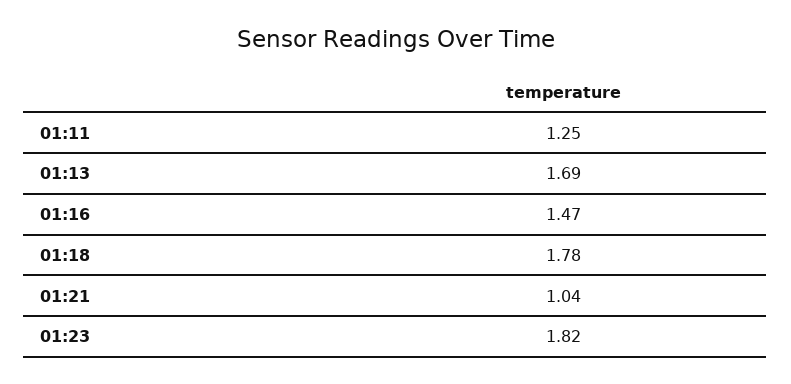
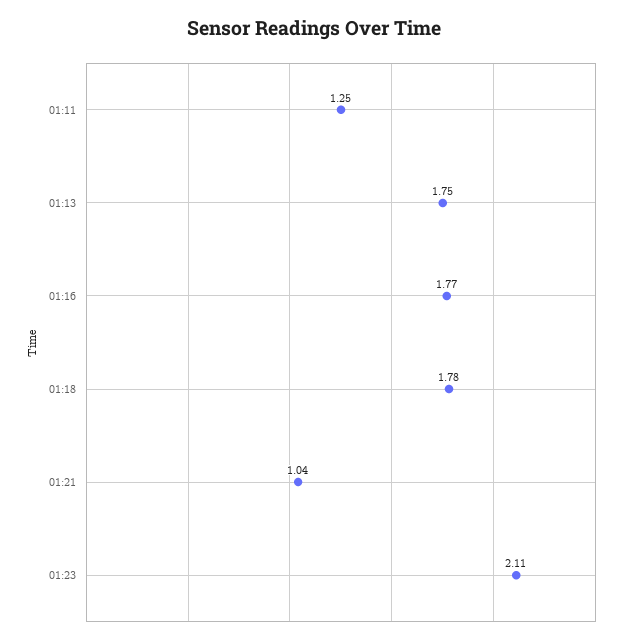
  {
    "01:11": 1.25,
-   "01:13": 1.69,
+   "01:13": 1.75,
-   "01:16": 1.47,
+   "01:16": 1.77,
    "01:18": 1.78,
    "01:21": 1.04,
-   "01:23": 1.82
+   "01:23": 2.11
  }

